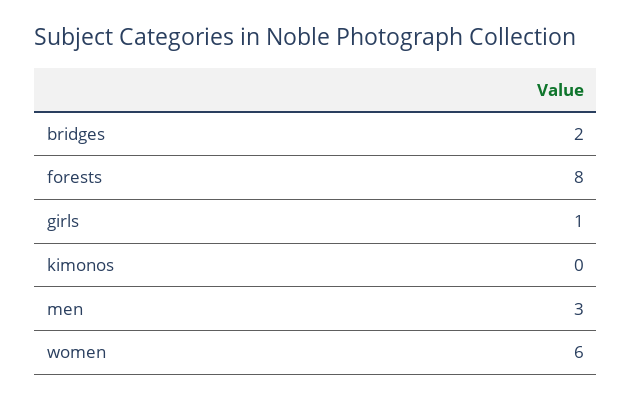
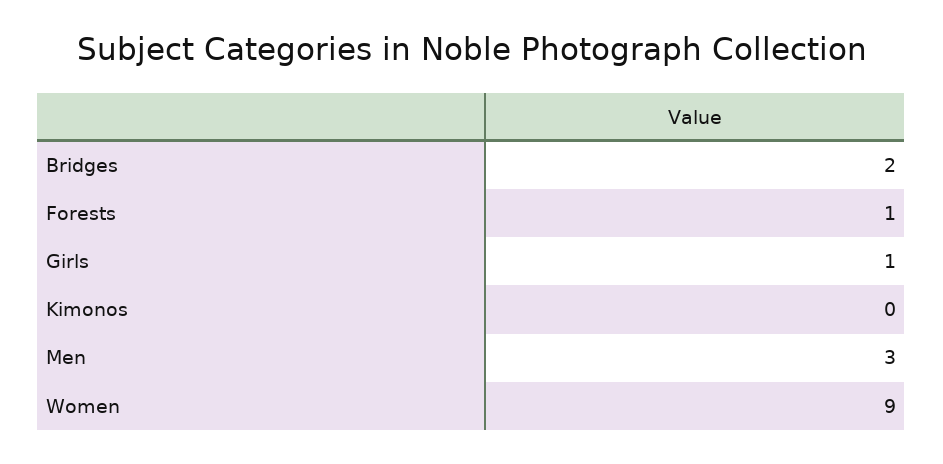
  {
    "bridges": 2,
-   "forests": 8,
+   "forests": 1,
    "girls": 1,
    "kimonos": 0,
    "men": 3,
-   "women": 6
+   "women": 9
  }

